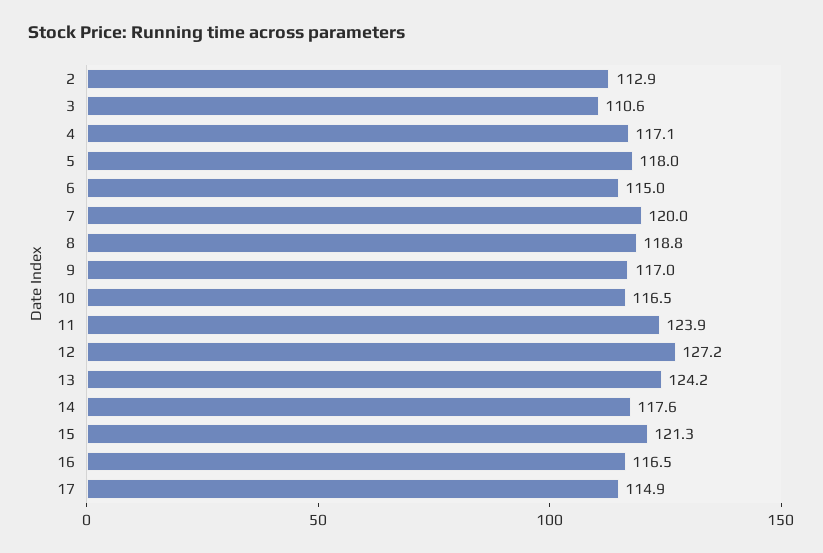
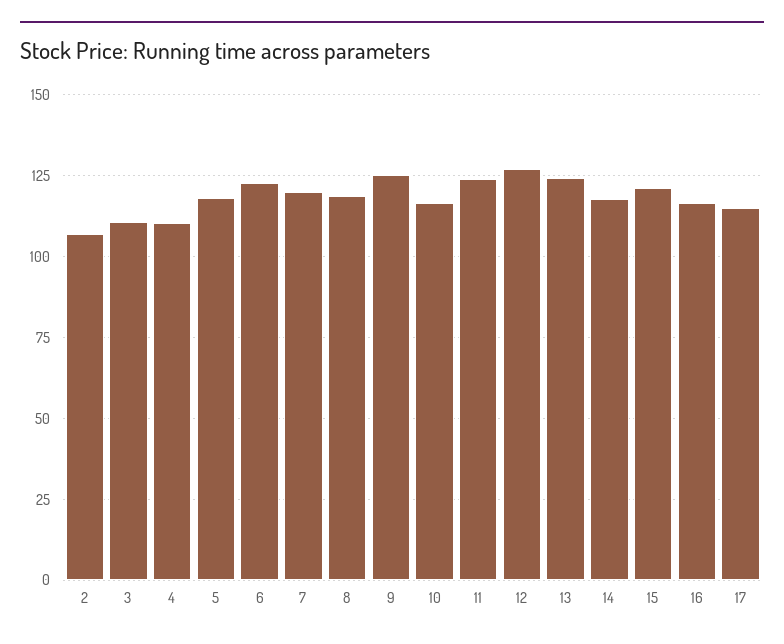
  {
-   "2": 112.9,
+   "2": 107.5,
    "3": 110.6,
-   "4": 117.1,
+   "4": 110,
    "5": 118,
-   "6": 115,
+   "6": 122.5,
    "7": 120,
    "8": 118.8,
-   "9": 117,
+   "9": 125,
    "10": 116.5,
    "11": 123.9,
    "12": 127.2,
    "13": 124.2,
    "14": 117.6,
    "15": 121.3,
    "16": 116.5,
    "17": 114.9
  }

